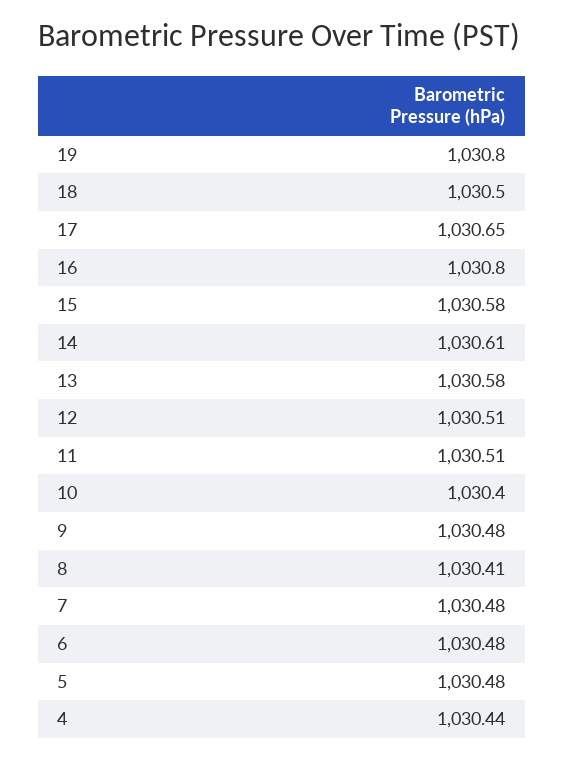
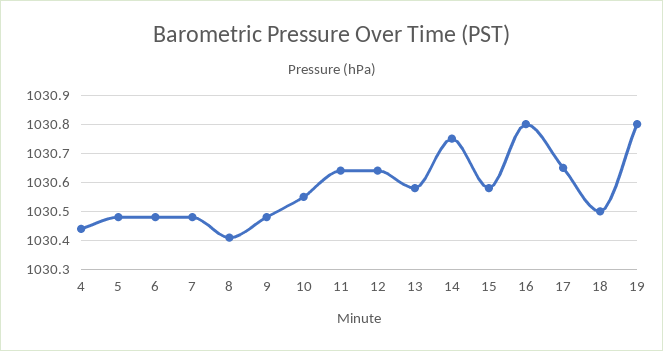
  {
    "19": 1030.8,
    "18": 1030.5,
    "17": 1030.65,
    "16": 1030.8,
    "15": 1030.58,
-   "14": 1030.61,
+   "14": 1030.75,
    "13": 1030.58,
-   "12": 1030.51,
+   "12": 1030.65,
-   "11": 1030.51,
+   "11": 1030.65,
-   "10": 1030.4,
+   "10": 1030.55,
    "9": 1030.48,
    "8": 1030.41,
    "7": 1030.48,
    "6": 1030.48,
    "5": 1030.48,
    "4": 1030.44
  }

